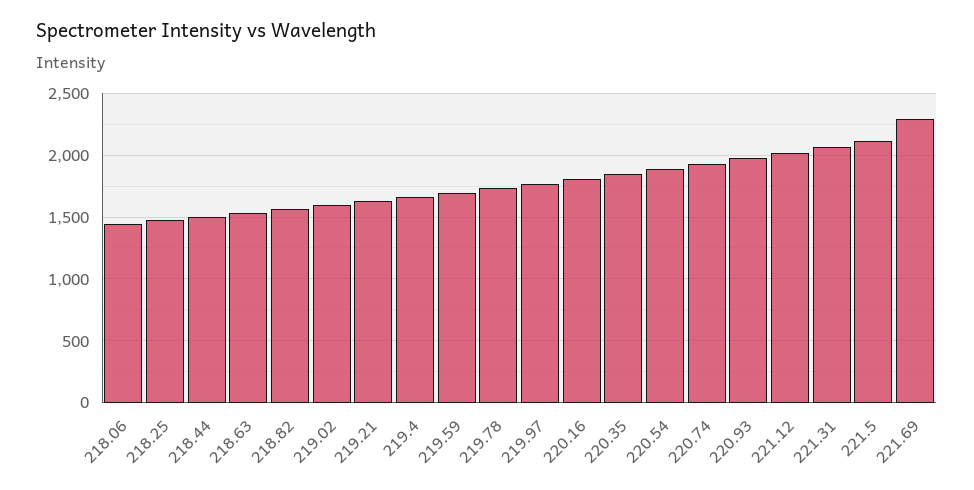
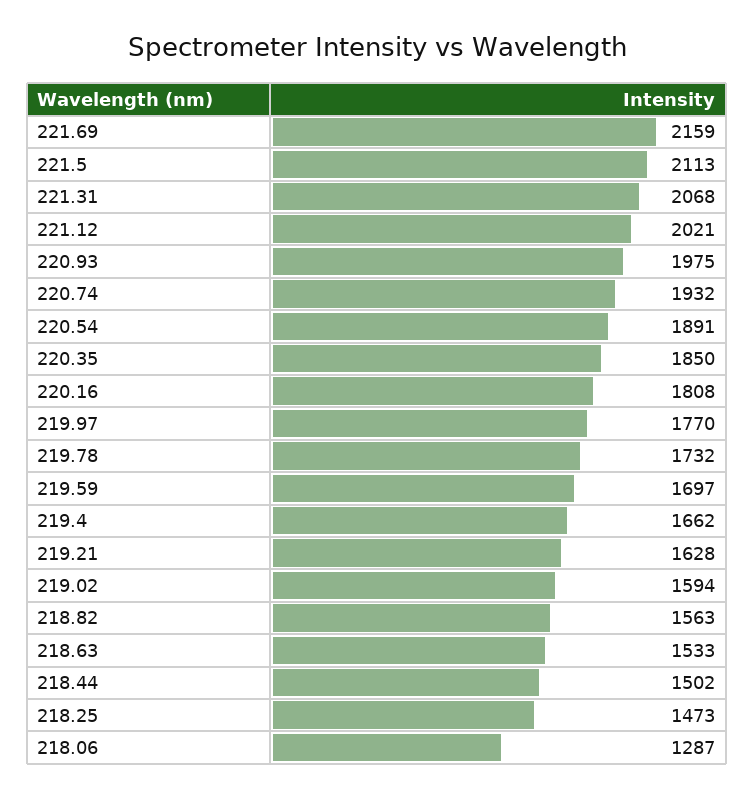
  {
-   "218.06": 1450,
+   "218.06": 1287,
    "218.25": 1473,
    "218.44": 1502,
    "218.63": 1533,
    "218.82": 1563,
    "219.02": 1594,
    "219.21": 1628,
    "219.4": 1662,
    "219.59": 1697,
    "219.78": 1732,
    "219.97": 1770,
    "220.16": 1808,
    "220.35": 1850,
    "220.54": 1891,
    "220.74": 1932,
    "220.93": 1975,
    "221.12": 2021,
    "221.31": 2068,
    "221.5": 2113,
-   "221.69": 2300
+   "221.69": 2159
  }

